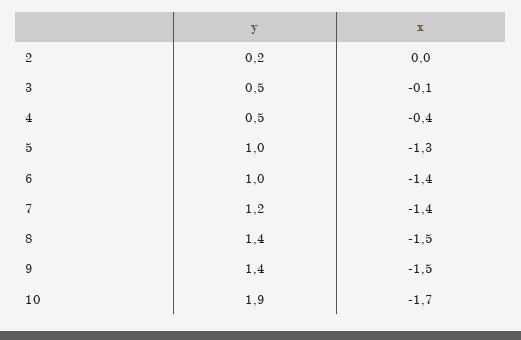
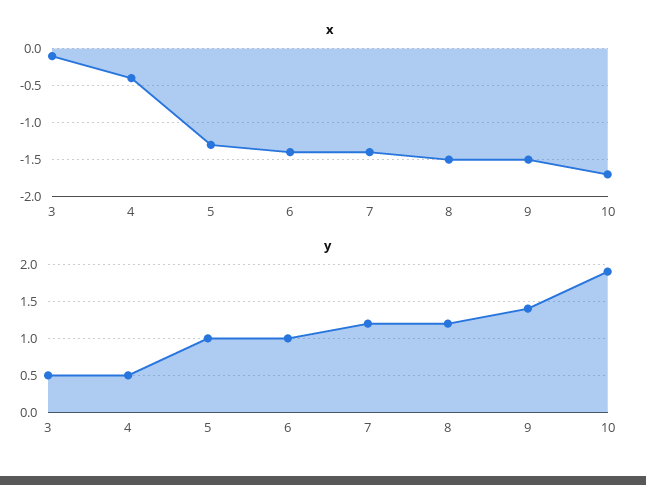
  {
    "y": {
-     "2": 0.2,
      "3": 0.5,
      "4": 0.5,
      "5": 1,
      "6": 1,
      "7": 1.2,
-     "8": 1.4,
+     "8": 1.2,
      "9": 1.4,
      "10": 1.9
    },
    "x": {
-     "2": 0,
      "3": -0.1,
      "4": -0.4,
      "5": -1.3,
      "6": -1.4,
      "7": -1.4,
      "8": -1.5,
      "9": -1.5,
      "10": -1.7
    }
  }

